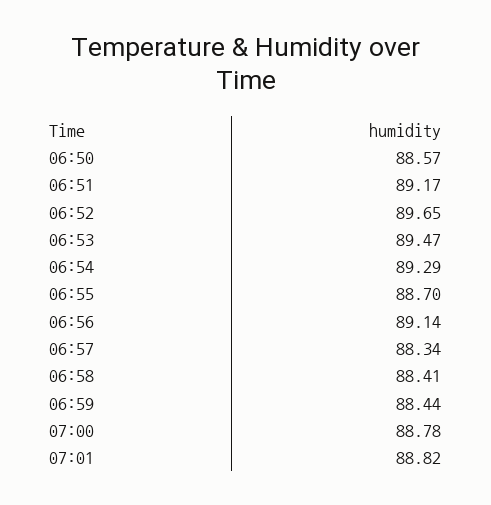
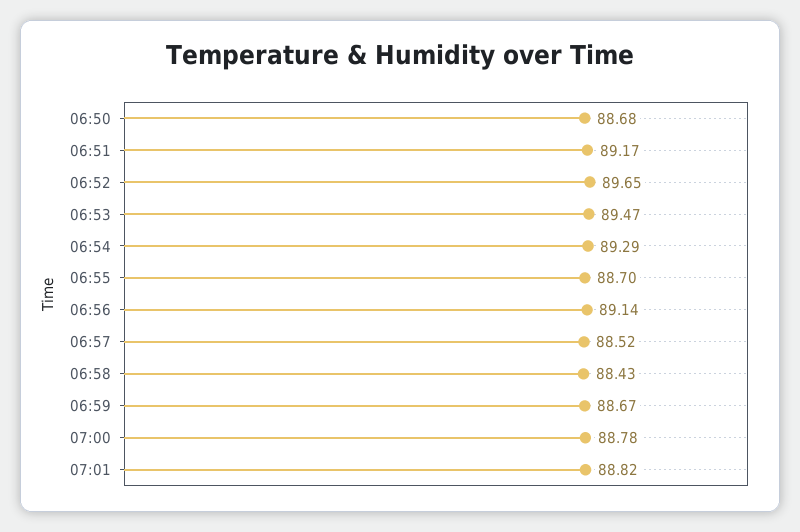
  {
-   "06:50": 88.57,
+   "06:50": 88.68,
    "06:51": 89.17,
    "06:52": 89.65,
    "06:53": 89.47,
    "06:54": 89.29,
    "06:55": 88.7,
    "06:56": 89.14,
-   "06:57": 88.34,
+   "06:57": 88.52,
-   "06:58": 88.41,
+   "06:58": 88.43,
-   "06:59": 88.44,
+   "06:59": 88.67,
    "07:00": 88.78,
    "07:01": 88.82
  }

